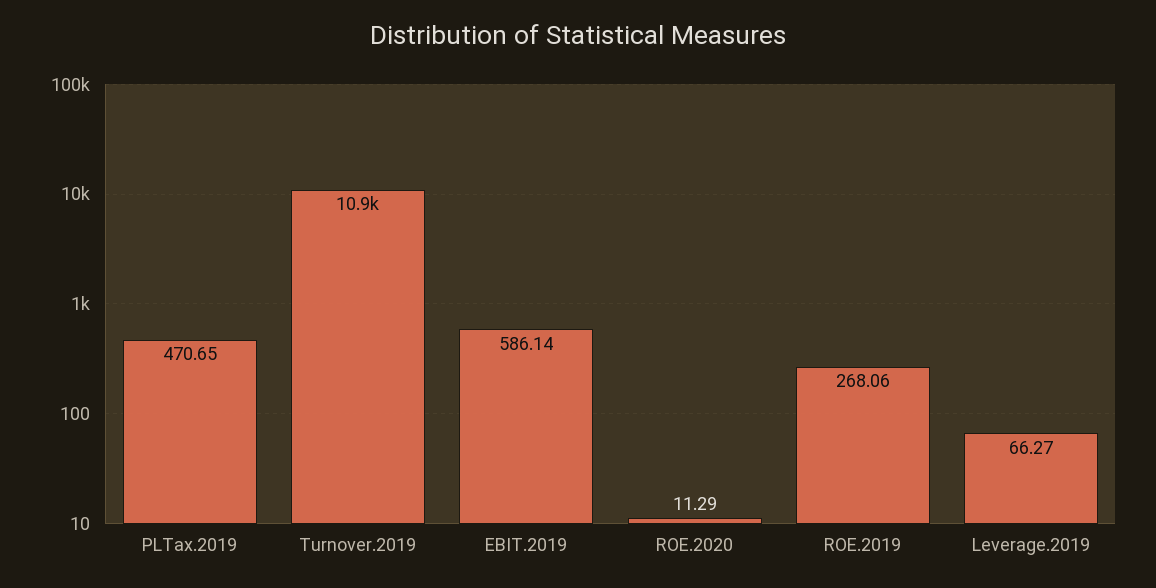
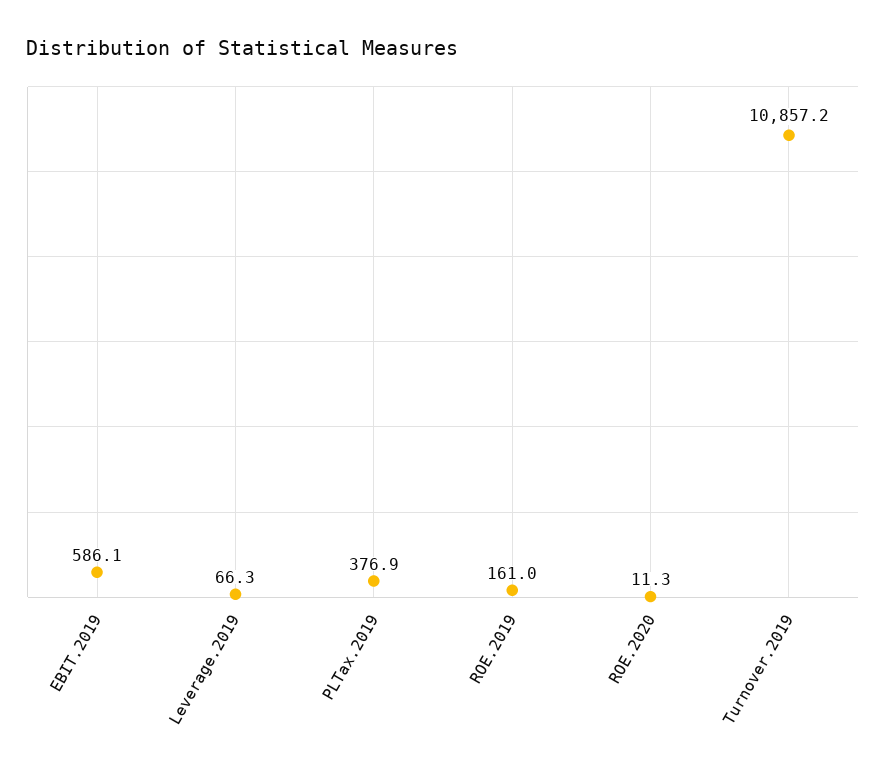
  {
-   "PLTax.2019": 470.65,
+   "PLTax.2019": 376.9,
    "Turnover.2019": 10857.2,
    "EBIT.2019": 586.14,
    "ROE.2020": 11.29,
-   "ROE.2019": 268.06,
+   "ROE.2019": 161,
    "Leverage.2019": 66.27
  }

